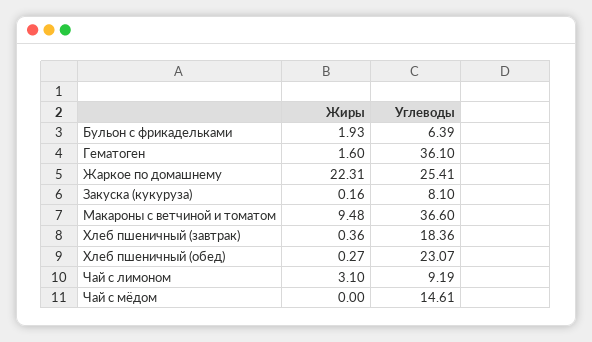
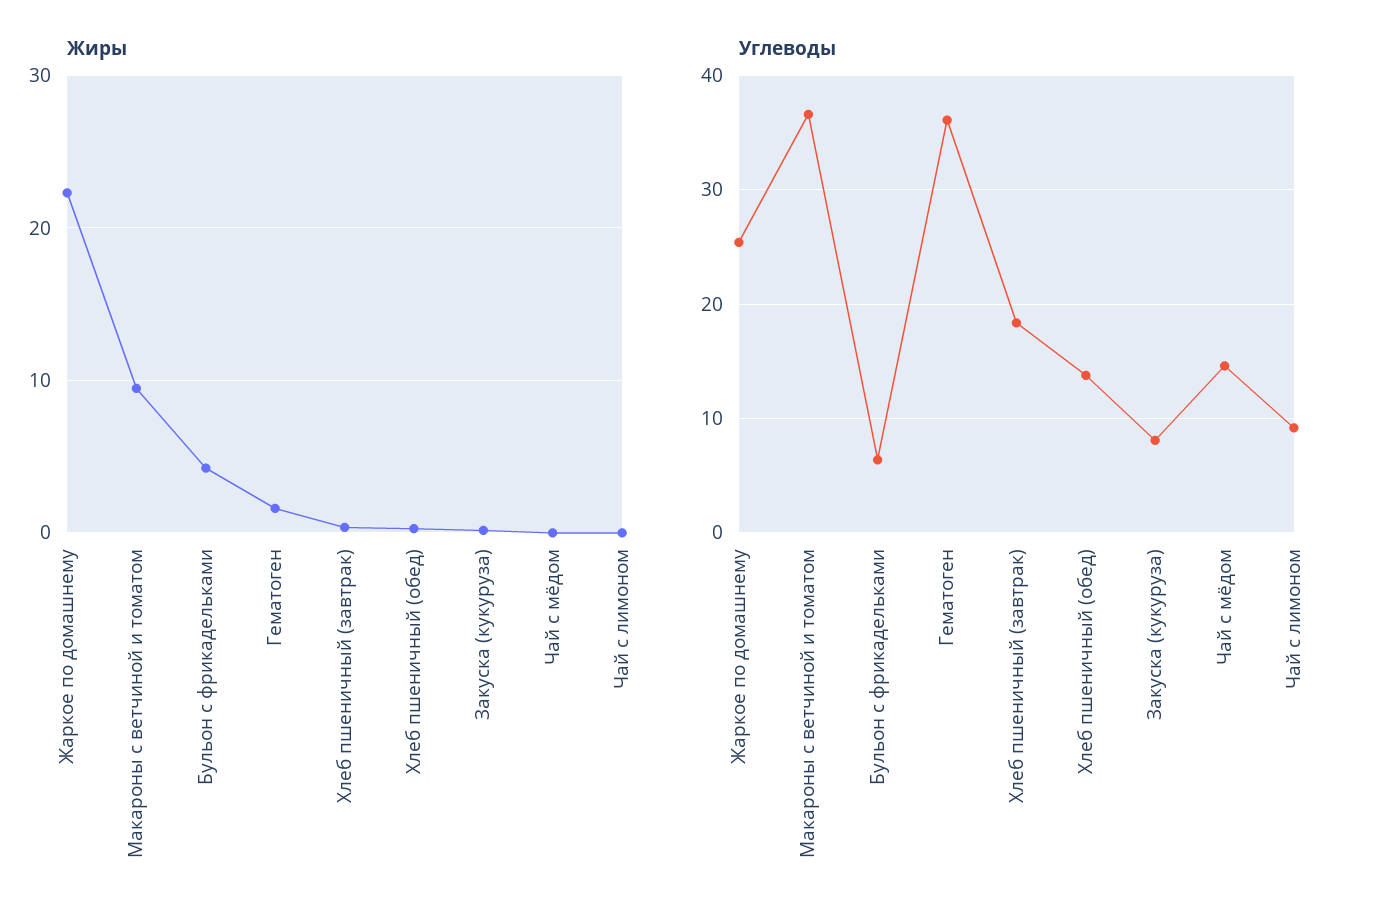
  {
    "Жиры": {
-     "Бульон с фрикадельками": 1.93,
+     "Бульон с фрикадельками": 4,
      "Гематоген": 1.6,
      "Жаркое по домашнему": 22.31,
      "Закуска (кукуруза)": 0.16,
      "Макароны с ветчиной и томатом": 9.48,
      "Хлеб пшеничный (завтрак)": 0.36,
      "Хлеб пшеничный (обед)": 0.27,
-     "Чай с лимоном": 3.1,
+     "Чай с лимоном": 0,
      "Чай с мёдом": 0
    },
    "Углеводы": {
      "Бульон с фрикадельками": 6.39,
      "Гематоген": 36.1,
      "Жаркое по домашнему": 25.41,
      "Закуска (кукуруза)": 8.1,
      "Макароны с ветчиной и томатом": 36.6,
      "Хлеб пшеничный (завтрак)": 18.36,
-     "Хлеб пшеничный (обед)": 23.07,
+     "Хлеб пшеничный (обед)": 14,
      "Чай с лимоном": 9.19,
      "Чай с мёдом": 14.61
    }
  }

